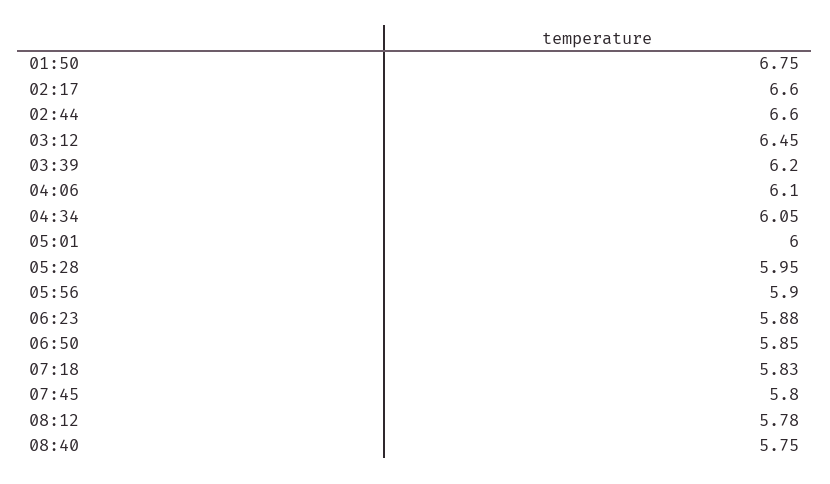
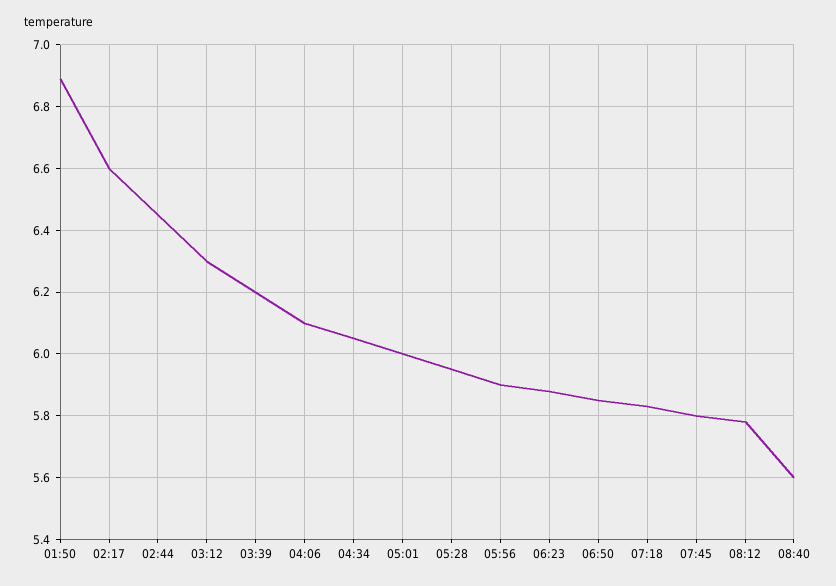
  {
-   "01:50": 6.75,
+   "01:50": 6.9,
    "02:17": 6.6,
-   "02:44": 6.6,
+   "02:44": 6.45,
-   "03:12": 6.45,
+   "03:12": 6.3,
    "03:39": 6.2,
    "04:06": 6.1,
    "04:34": 6.05,
    "05:01": 6,
    "05:28": 5.95,
    "05:56": 5.9,
    "06:23": 5.88,
    "06:50": 5.85,
    "07:18": 5.83,
    "07:45": 5.8,
    "08:12": 5.78,
-   "08:40": 5.75
+   "08:40": 5.6
  }

